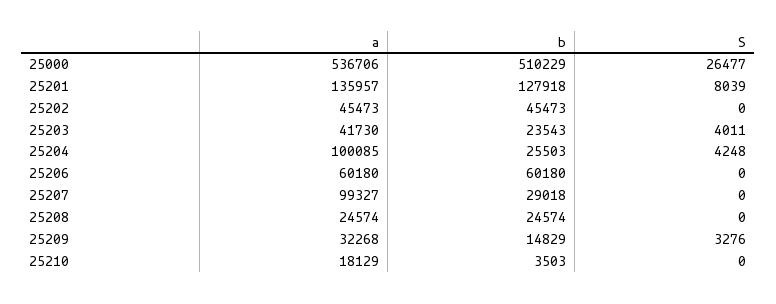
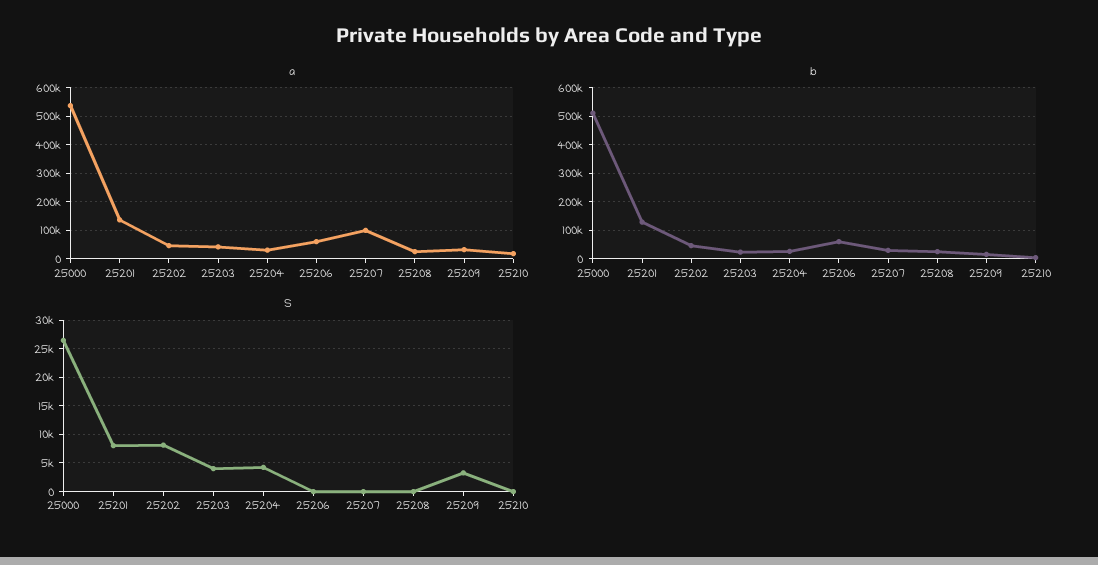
  {
    "a": {
      "25000": 536706,
      "25201": 135957,
      "25202": 45473,
      "25203": 41730,
-     "25204": 100085,
+     "25204": 25000,
      "25206": 60180,
      "25207": 99327,
      "25208": 24574,
      "25209": 32268,
      "25210": 18129
    },
    "b": {
      "25000": 510229,
      "25201": 127918,
      "25202": 45473,
      "25203": 23543,
      "25204": 25503,
      "25206": 60180,
      "25207": 29018,
      "25208": 24574,
      "25209": 14829,
      "25210": 3503
    },
    "S": {
      "25000": 26477,
      "25201": 8039,
-     "25202": 0,
+     "25202": 7500,
      "25203": 4011,
      "25204": 4248,
      "25206": 0,
      "25207": 0,
      "25208": 0,
      "25209": 3276,
      "25210": 0
    }
  }

